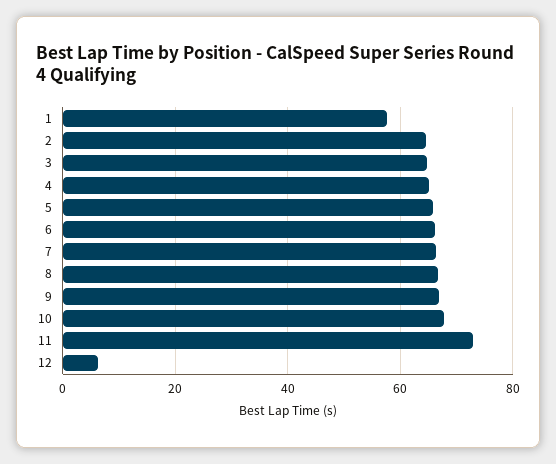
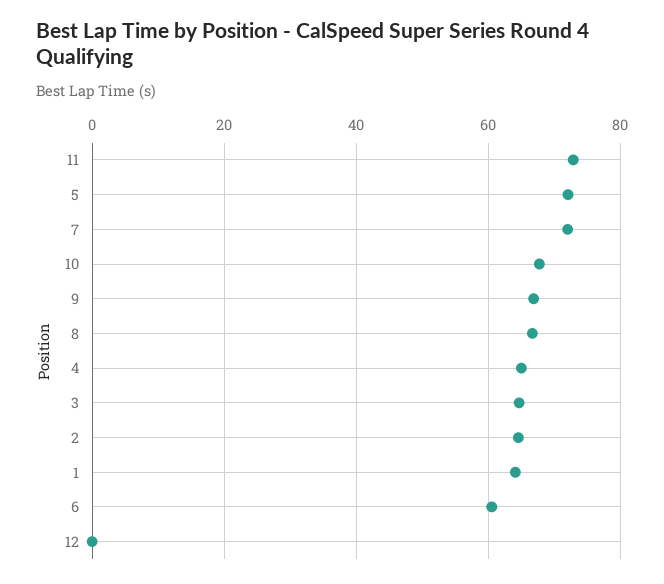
  {
-   "1": 58,
+   "1": 64,
    "2": 64,
    "3": 64,
    "4": 66,
-   "5": 66,
+   "5": 72,
-   "6": 66,
+   "6": 60,
-   "7": 66,
+   "7": 72,
    "8": 66,
    "9": 66,
    "10": 68,
    "11": 72,
-   "12": 6
+   "12": 0
  }

